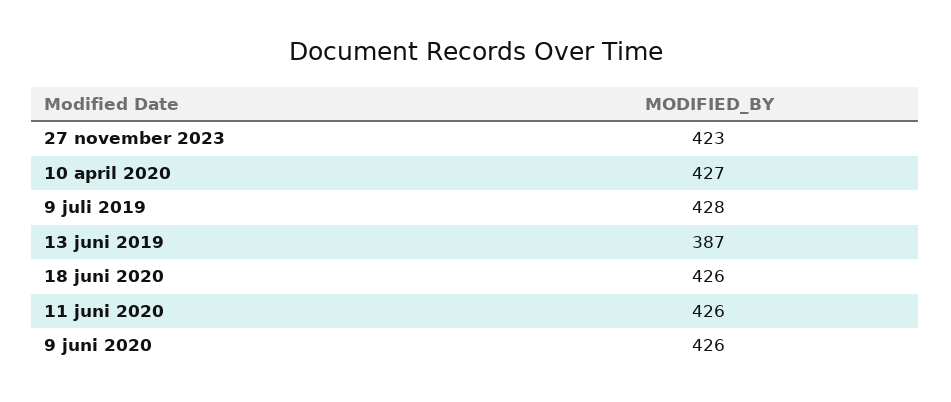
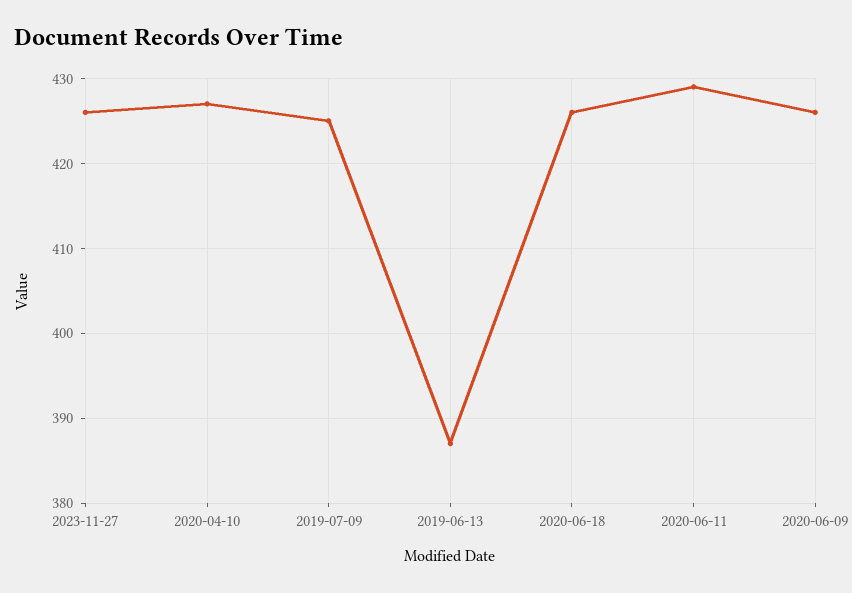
  {
-   "27 november 2023": 423,
+   "27 november 2023": 426,
    "10 april 2020": 427,
-   "9 juli 2019": 428,
+   "9 juli 2019": 425,
    "13 juni 2019": 387,
    "18 juni 2020": 426,
-   "11 juni 2020": 426,
+   "11 juni 2020": 429,
    "9 juni 2020": 426
  }

